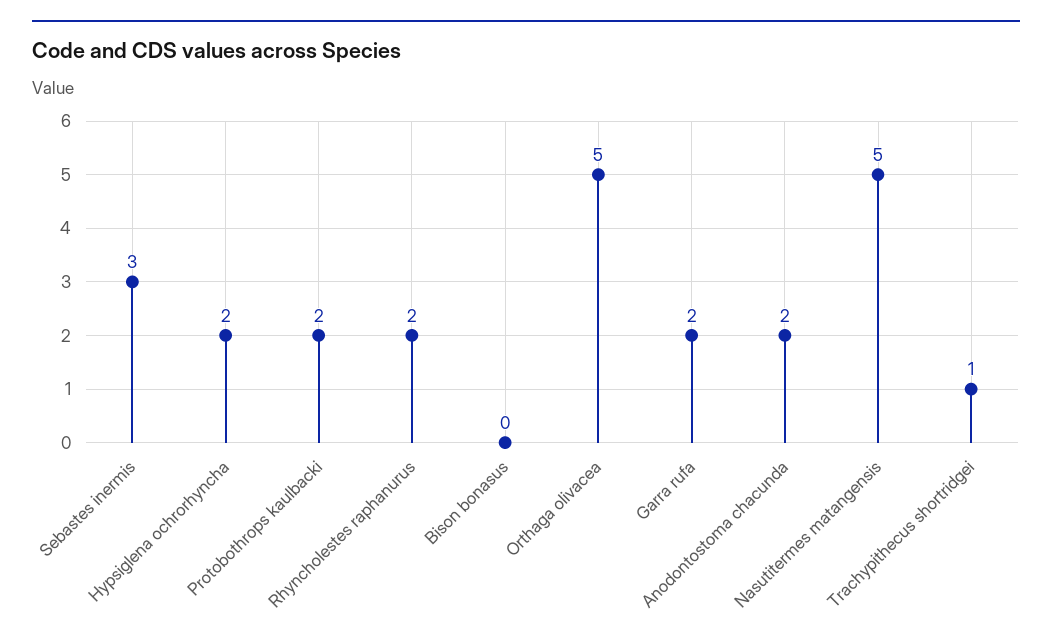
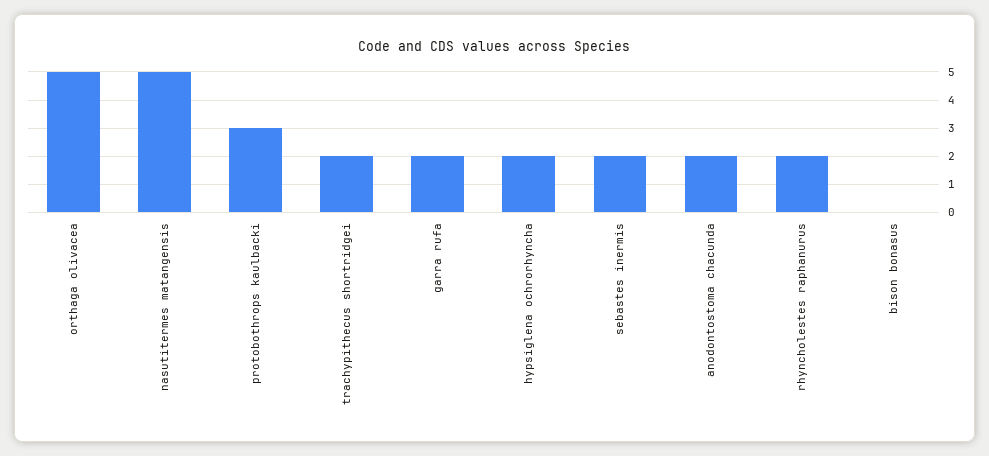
  {
-   "Sebastes inermis": 3,
+   "Sebastes inermis": 2,
    "Hypsiglena ochrorhyncha": 2,
-   "Protobothrops kaulbacki": 2,
+   "Protobothrops kaulbacki": 3,
    "Rhyncholestes raphanurus": 2,
    "Bison bonasus": 0,
    "Orthaga olivacea": 5,
    "Garra rufa": 2,
    "Anodontostoma chacunda": 2,
    "Nasutitermes matangensis": 5,
-   "Trachypithecus shortridgei": 1
+   "Trachypithecus shortridgei": 2
  }

